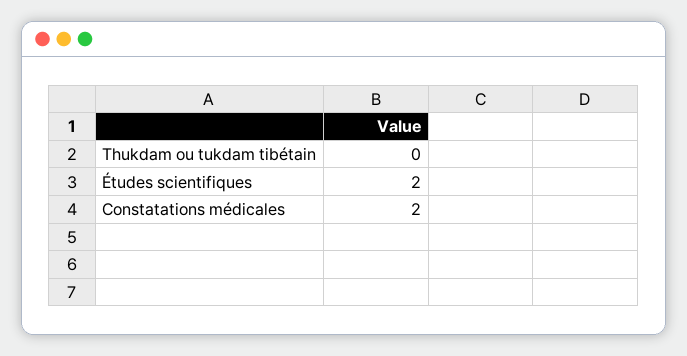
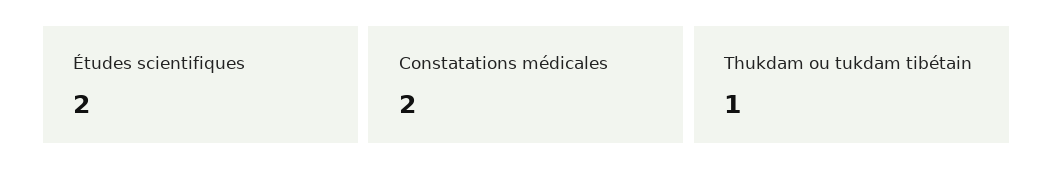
  {
-   "Thukdam ou tukdam tibétain": 0,
+   "Thukdam ou tukdam tibétain": 1,
    "Études scientifiques": 2,
    "Constatations médicales": 2
  }

